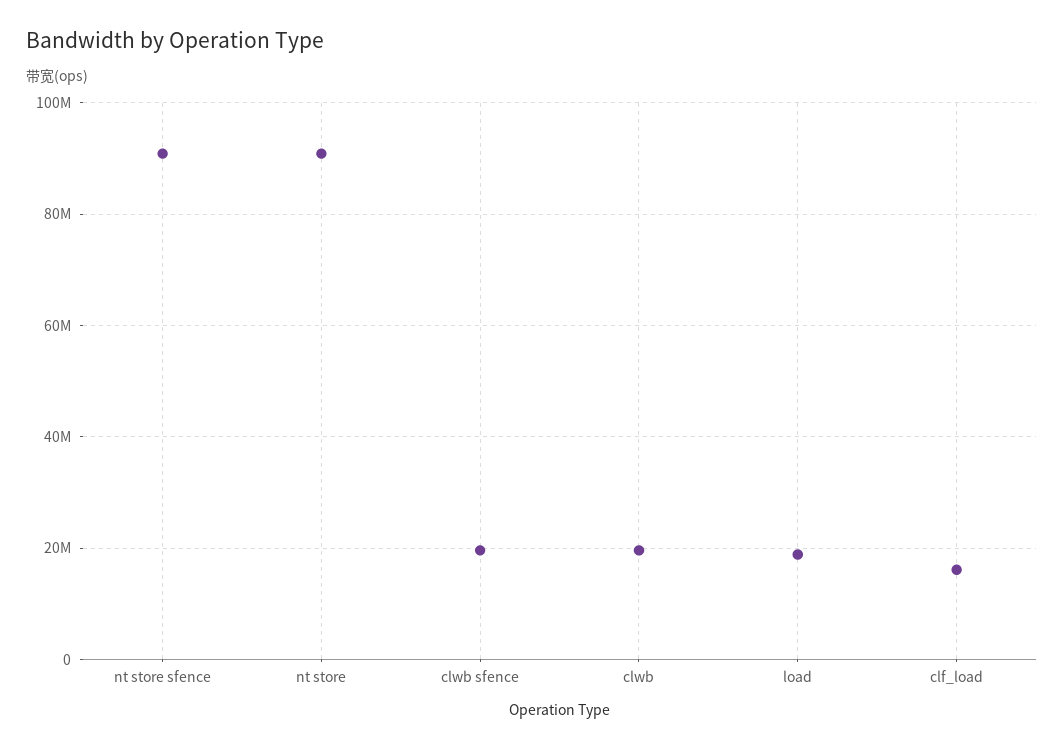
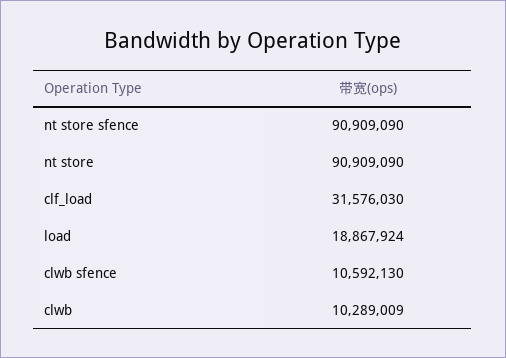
  {
    "nt store sfence": 90909090,
    "nt store": 90909090,
-   "clwb sfence": 20000000,
+   "clwb sfence": 10592130,
-   "clwb": 20000000,
+   "clwb": 10289009,
    "load": 18867924,
-   "clf_load": 16000000
+   "clf_load": 31576030
  }

